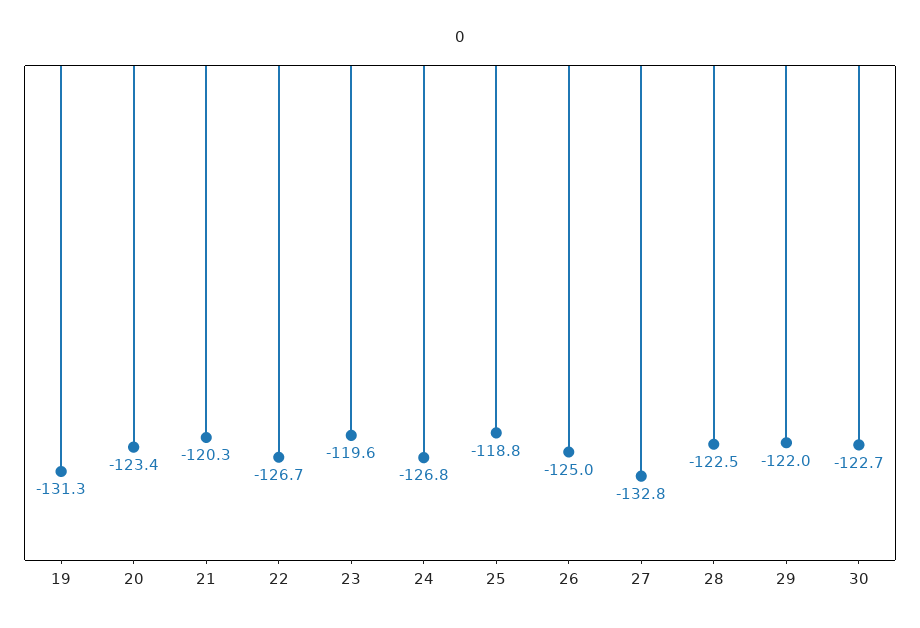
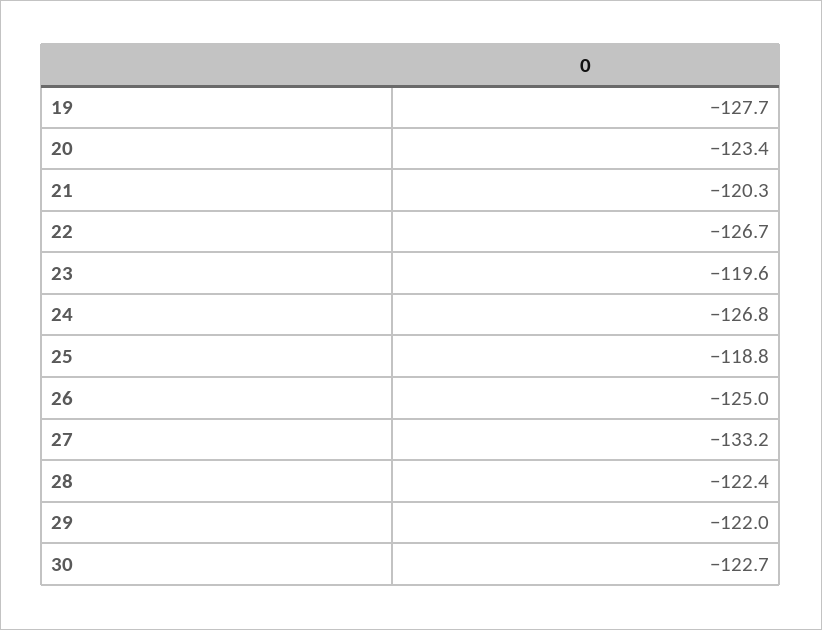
  {
-   "19": -131.3,
+   "19": -127.7,
    "20": -123.4,
    "21": -120.3,
    "22": -126.7,
    "23": -119.6,
    "24": -126.8,
    "25": -118.8,
    "26": -125,
-   "27": -132.8,
+   "27": -133.2,
-   "28": -122.5,
+   "28": -122.4,
    "29": -122,
    "30": -122.7
  }

